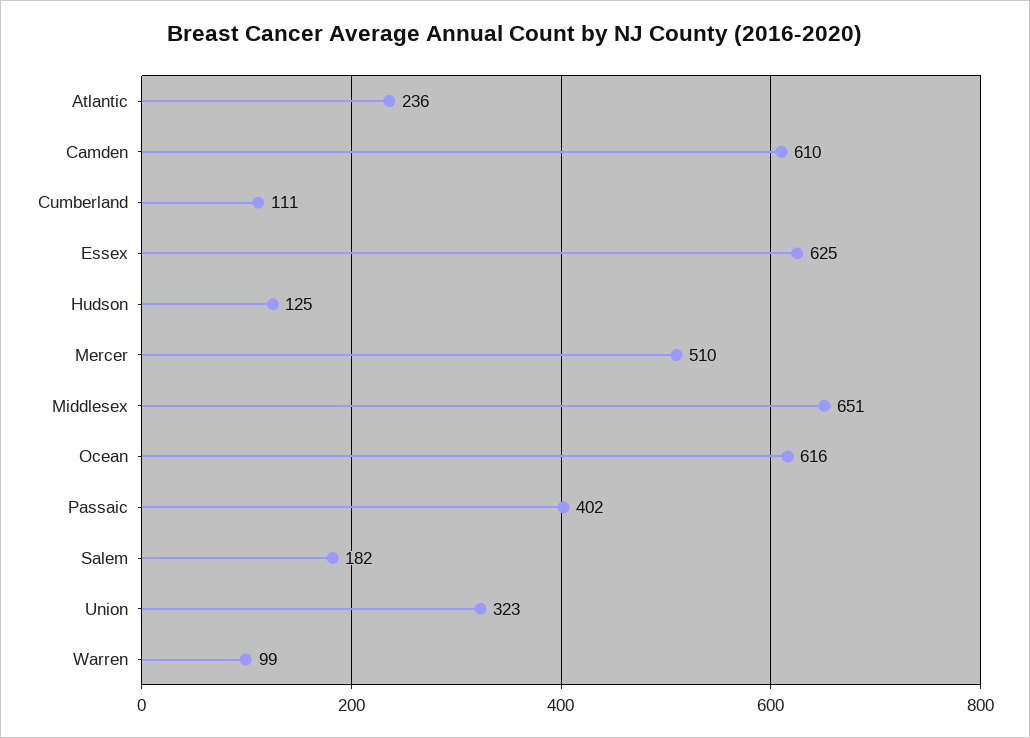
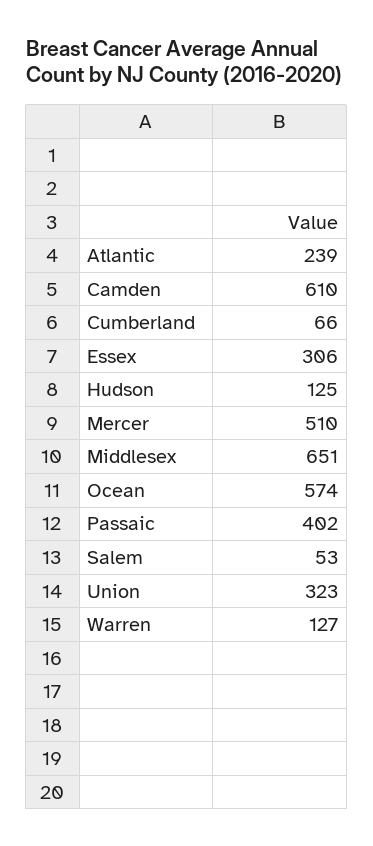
  {
-   "Atlantic": 236,
+   "Atlantic": 239,
    "Camden": 610,
-   "Cumberland": 111,
+   "Cumberland": 66,
-   "Essex": 625,
+   "Essex": 306,
    "Hudson": 125,
    "Mercer": 510,
    "Middlesex": 651,
-   "Ocean": 616,
+   "Ocean": 574,
    "Passaic": 402,
-   "Salem": 182,
+   "Salem": 53,
    "Union": 323,
-   "Warren": 99
+   "Warren": 127
  }

